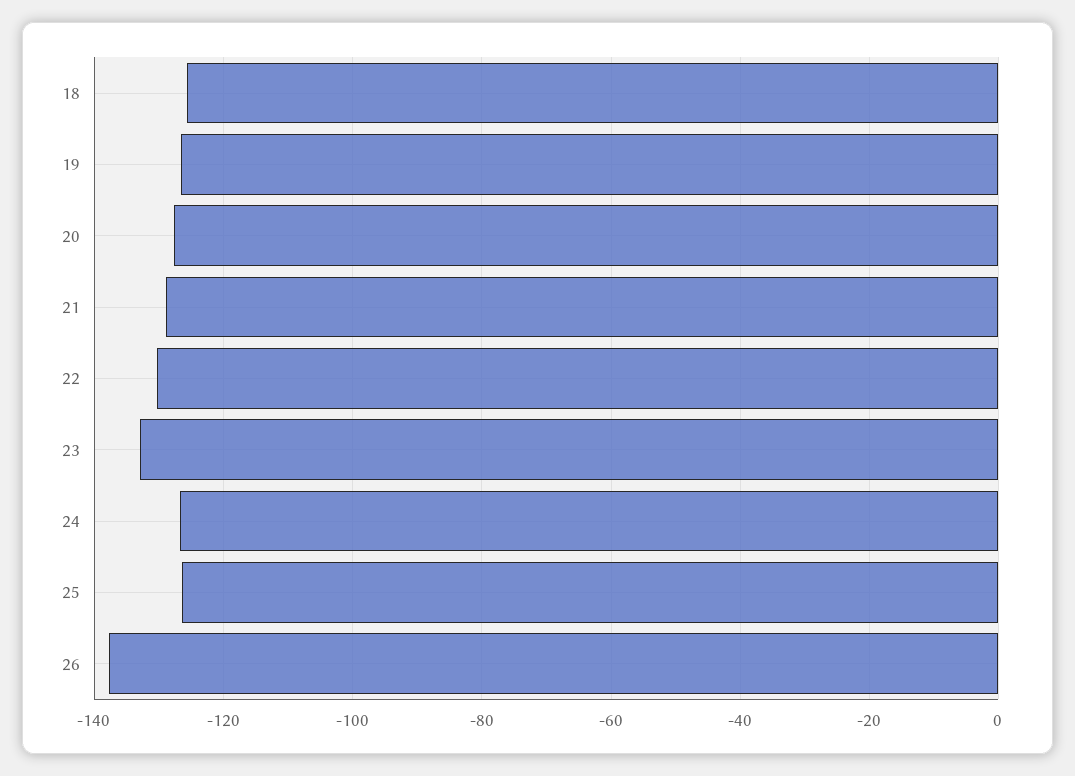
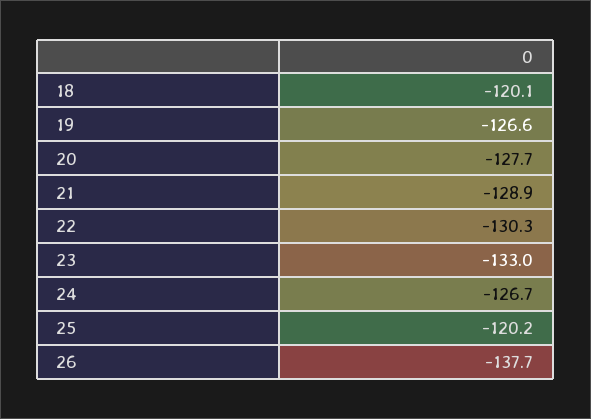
  {
-   "18": -126,
+   "18": -120.1,
    "19": -126.6,
    "20": -127.7,
    "21": -128.9,
    "22": -130.3,
    "23": -133,
    "24": -126.7,
-   "25": -126,
+   "25": -120.2,
    "26": -137.7
  }

